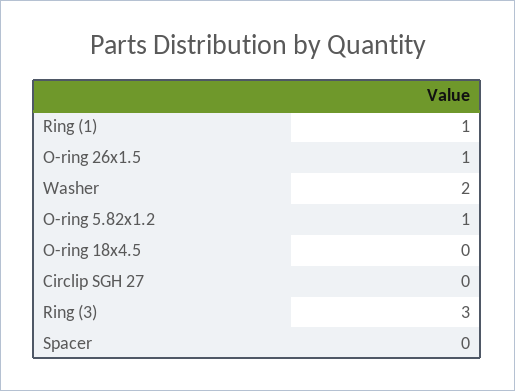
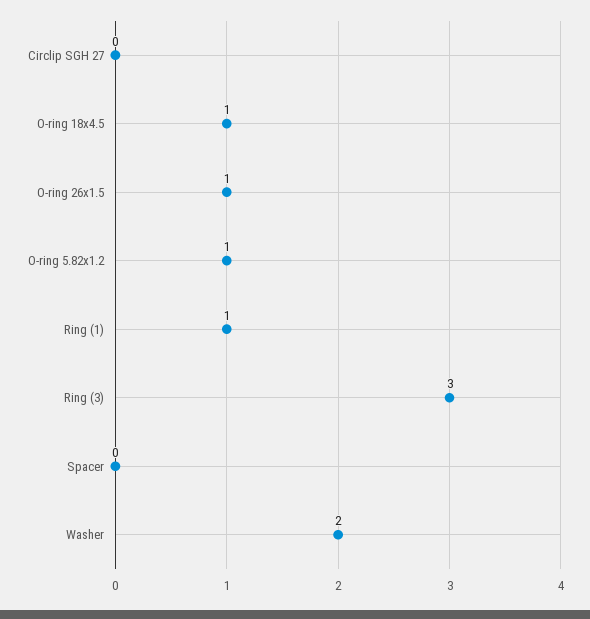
  {
    "Ring (1)": 1,
    "O-ring 26x1.5": 1,
    "Washer": 2,
    "O-ring 5.82x1.2": 1,
-   "O-ring 18x4.5": 0,
+   "O-ring 18x4.5": 1,
    "Circlip SGH 27": 0,
    "Ring (3)": 3,
    "Spacer": 0
  }

